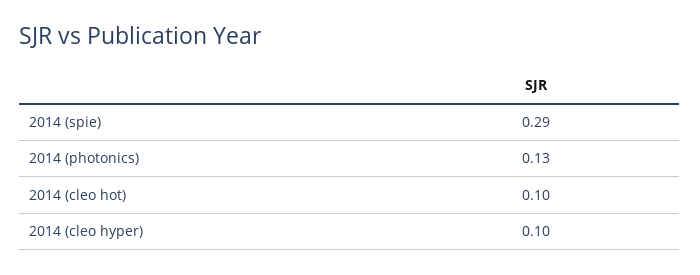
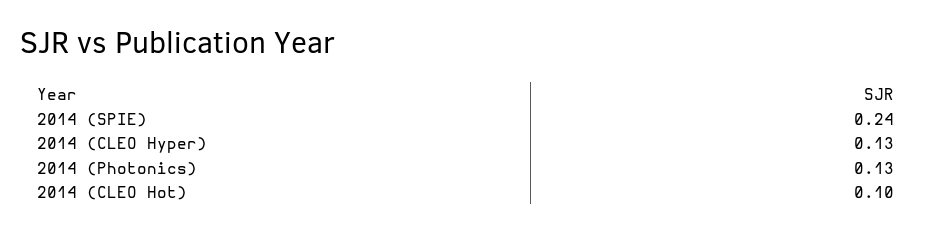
  {
-   "2014 (spie)": 0.29,
+   "2014 (spie)": 0.24,
    "2014 (photonics)": 0.13,
    "2014 (cleo hot)": 0.1,
-   "2014 (cleo hyper)": 0.1
+   "2014 (cleo hyper)": 0.13
  }

